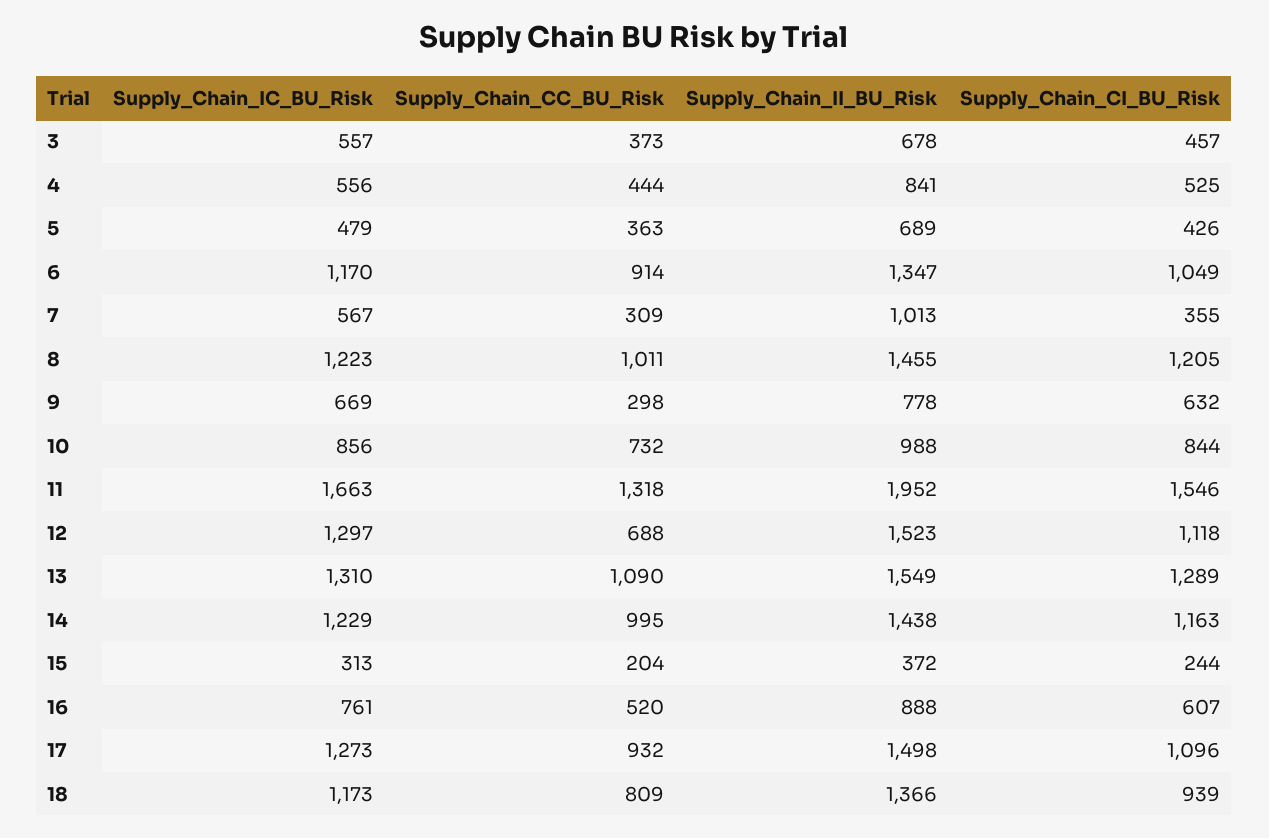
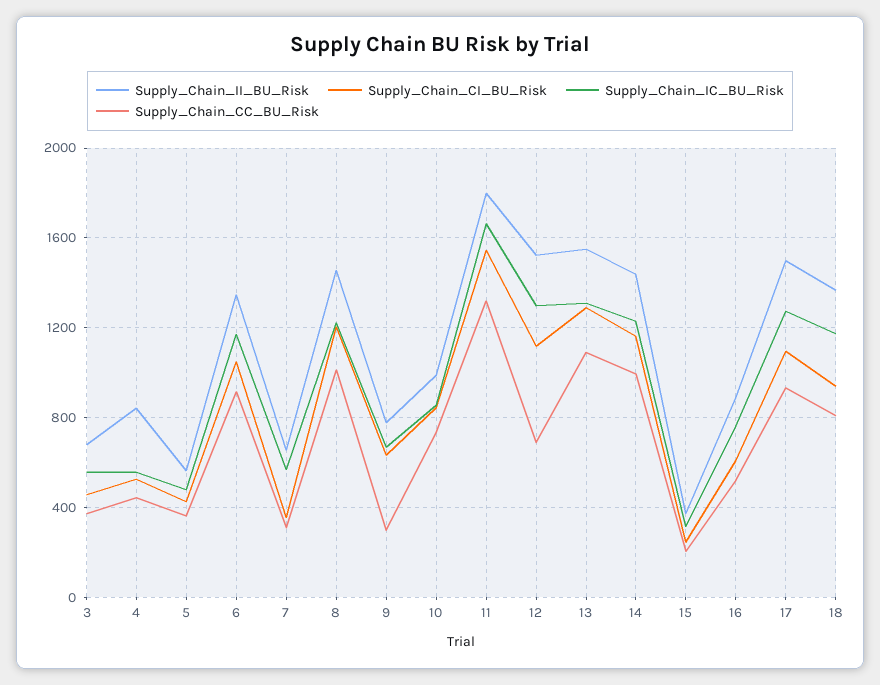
  {
    "Supply_Chain_IC_BU_Risk": {
      "3": 557,
      "4": 556,
      "5": 479,
      "6": 1170,
      "7": 567,
      "8": 1223,
      "9": 669,
      "10": 856,
      "11": 1663,
      "12": 1297,
      "13": 1310,
      "14": 1229,
      "15": 313,
      "16": 761,
      "17": 1273,
      "18": 1173
    },
    "Supply_Chain_CC_BU_Risk": {
      "3": 373,
      "4": 444,
      "5": 363,
      "6": 914,
      "7": 309,
      "8": 1011,
      "9": 298,
      "10": 732,
      "11": 1318,
      "12": 688,
      "13": 1090,
      "14": 995,
      "15": 204,
      "16": 520,
      "17": 932,
      "18": 809
    },
    "Supply_Chain_II_BU_Risk": {
      "3": 678,
      "4": 841,
-     "5": 689,
+     "5": 550,
      "6": 1347,
-     "7": 1013,
+     "7": 650,
      "8": 1455,
      "9": 778,
      "10": 988,
-     "11": 1952,
+     "11": 1800,
      "12": 1523,
      "13": 1549,
      "14": 1438,
      "15": 372,
      "16": 888,
      "17": 1498,
      "18": 1366
    },
    "Supply_Chain_CI_BU_Risk": {
      "3": 457,
      "4": 525,
      "5": 426,
      "6": 1049,
      "7": 355,
      "8": 1205,
      "9": 632,
      "10": 844,
      "11": 1546,
      "12": 1118,
      "13": 1289,
      "14": 1163,
      "15": 244,
      "16": 607,
      "17": 1096,
      "18": 939
    }
  }

